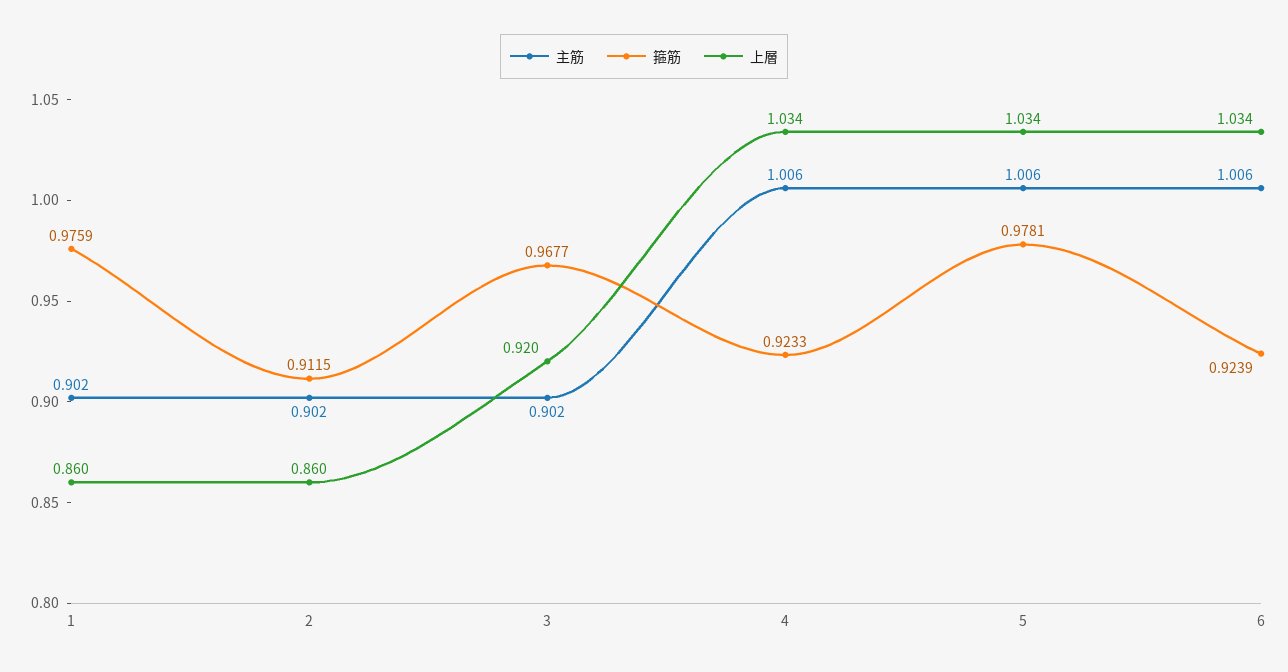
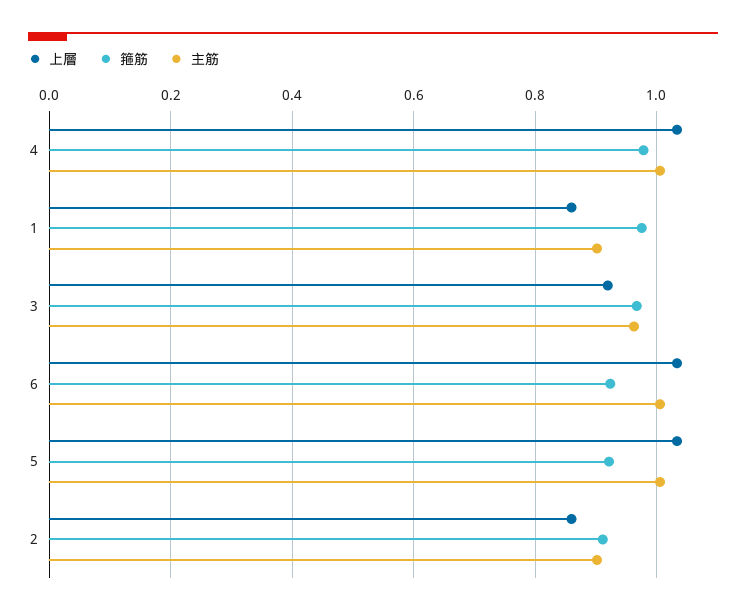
  {
    "主筋": {
      "1": 0.902,
      "2": 0.902,
-     "3": 0.902,
+     "3": 0.96,
      "4": 1.006,
      "5": 1.006,
      "6": 1.006
    },
    "箍筋": {
      "1": 0.9759,
      "2": 0.9115,
      "3": 0.9677,
-     "4": 0.9233,
+     "4": 0.98,
-     "5": 0.9781,
+     "5": 0.92,
      "6": 0.9239
    },
    "上層": {
      "1": 0.86,
      "2": 0.86,
      "3": 0.92,
      "4": 1.034,
      "5": 1.034,
      "6": 1.034
    }
  }

